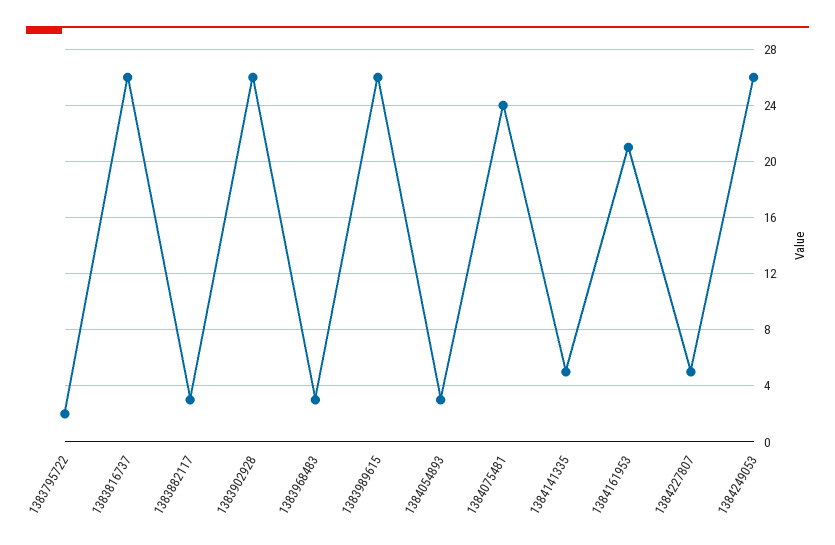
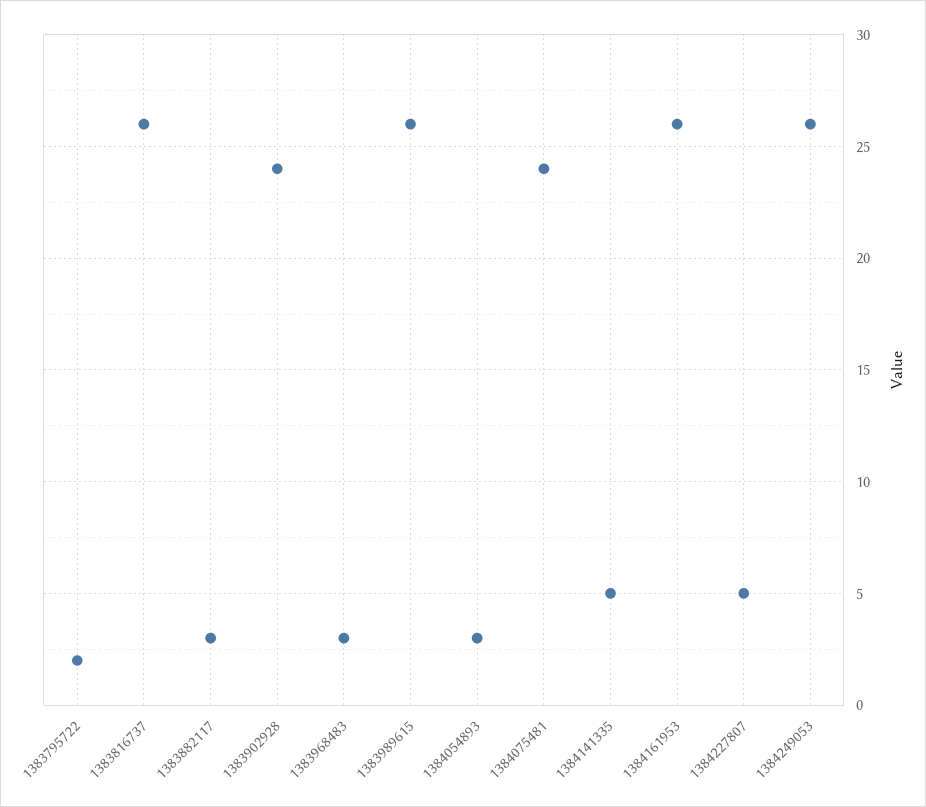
  {
    "1383795722": 2,
    "1383816737": 26,
    "1383882117": 3,
-   "1383902928": 26,
+   "1383902928": 24,
    "1383968483": 3,
    "1383989615": 26,
    "1384054893": 3,
    "1384075481": 24,
    "1384141335": 5,
-   "1384161953": 21,
+   "1384161953": 26,
    "1384227807": 5,
    "1384249053": 26
  }

